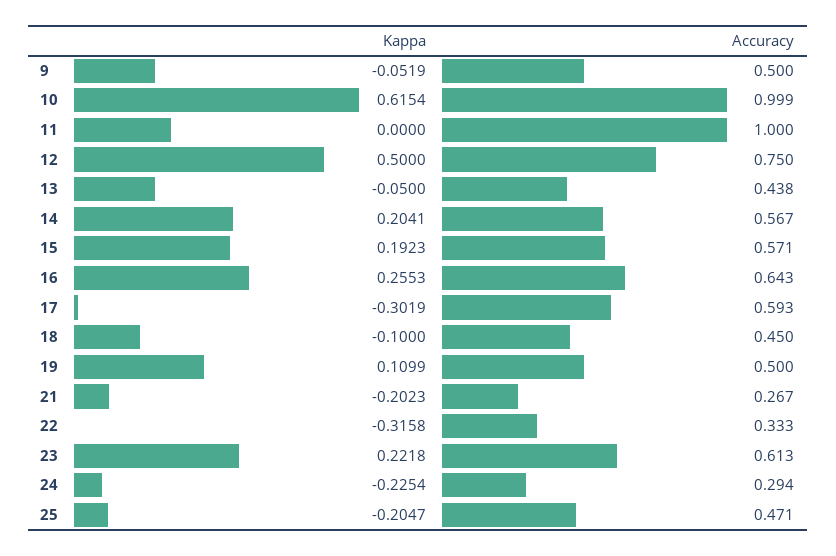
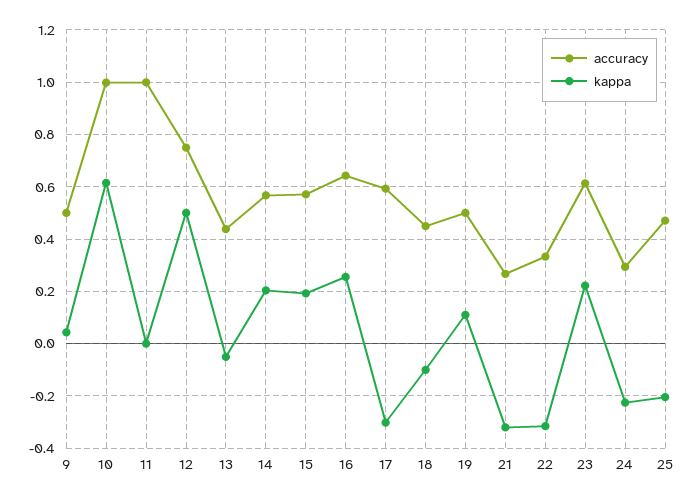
  {
    "Kappa": {
-     "9": -0.0519,
+     "9": 0.05,
      "10": 0.6154,
      "11": 0,
      "12": 0.5,
      "13": -0.05,
      "14": 0.2041,
      "15": 0.1923,
      "16": 0.2553,
      "17": -0.3019,
      "18": -0.1,
      "19": 0.1099,
-     "21": -0.2023,
+     "21": -0.325,
      "22": -0.3158,
      "23": 0.2218,
      "24": -0.2254,
      "25": -0.2047
    },
    "Accuracy": {
      "9": 0.5,
      "10": 0.999,
      "11": 1,
      "12": 0.75,
      "13": 0.438,
      "14": 0.567,
      "15": 0.571,
      "16": 0.643,
      "17": 0.593,
      "18": 0.45,
      "19": 0.5,
      "21": 0.267,
      "22": 0.333,
      "23": 0.613,
      "24": 0.294,
      "25": 0.471
    }
  }

